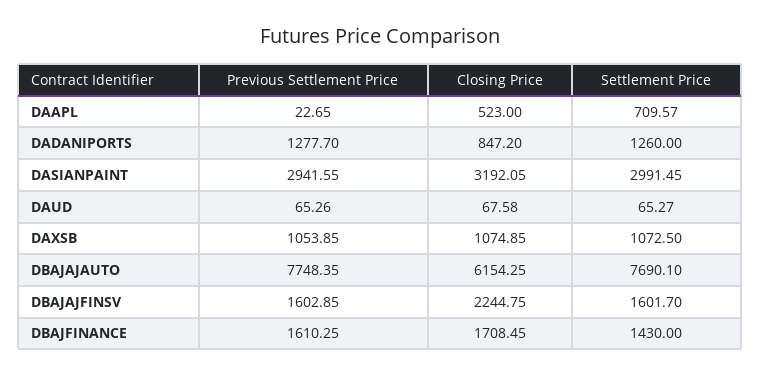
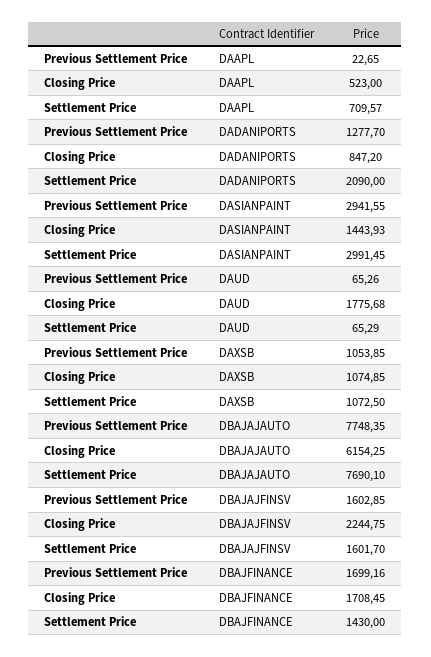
  {
    "Previous Settlement Price": {
      "DAAPL": 22.65,
      "DADANIPORTS": 1277.7,
      "DASIANPAINT": 2941.55,
      "DAUD": 65.26,
      "DAXSB": 1053.85,
      "DBAJAJAUTO": 7748.35,
      "DBAJAJFINSV": 1602.85,
-     "DBAJFINANCE": 1610.25
+     "DBAJFINANCE": 1699.16
    },
    "Closing Price": {
      "DAAPL": 523,
      "DADANIPORTS": 847.2,
-     "DASIANPAINT": 3192.05,
+     "DASIANPAINT": 1443.93,
-     "DAUD": 67.58,
+     "DAUD": 1775.68,
      "DAXSB": 1074.85,
      "DBAJAJAUTO": 6154.25,
      "DBAJAJFINSV": 2244.75,
      "DBAJFINANCE": 1708.45
    },
    "Settlement Price": {
      "DAAPL": 709.57,
-     "DADANIPORTS": 1260,
+     "DADANIPORTS": 2090,
      "DASIANPAINT": 2991.45,
-     "DAUD": 65.27,
+     "DAUD": 65.29,
      "DAXSB": 1072.5,
      "DBAJAJAUTO": 7690.1,
      "DBAJAJFINSV": 1601.7,
      "DBAJFINANCE": 1430
    }
  }

